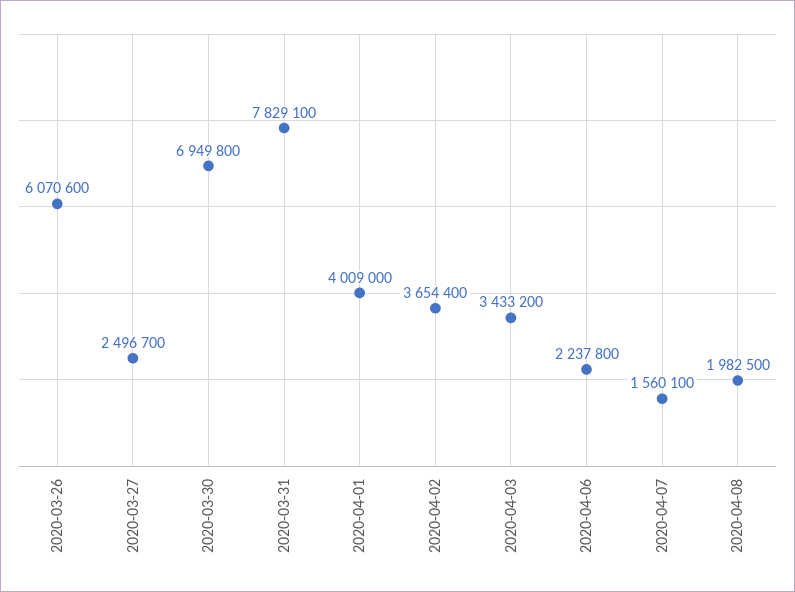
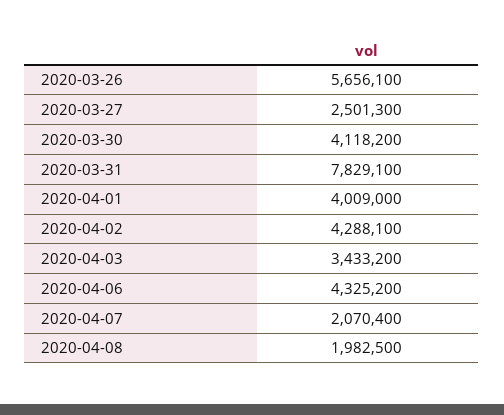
  {
-   "2020-03-26": 6070600,
+   "2020-03-26": 5656100,
-   "2020-03-27": 2496700,
+   "2020-03-27": 2501300,
-   "2020-03-30": 6949800,
+   "2020-03-30": 4118200,
    "2020-03-31": 7829100,
    "2020-04-01": 4009000,
-   "2020-04-02": 3654400,
+   "2020-04-02": 4288100,
    "2020-04-03": 3433200,
-   "2020-04-06": 2237800,
+   "2020-04-06": 4325200,
-   "2020-04-07": 1560100,
+   "2020-04-07": 2070400,
    "2020-04-08": 1982500
  }

